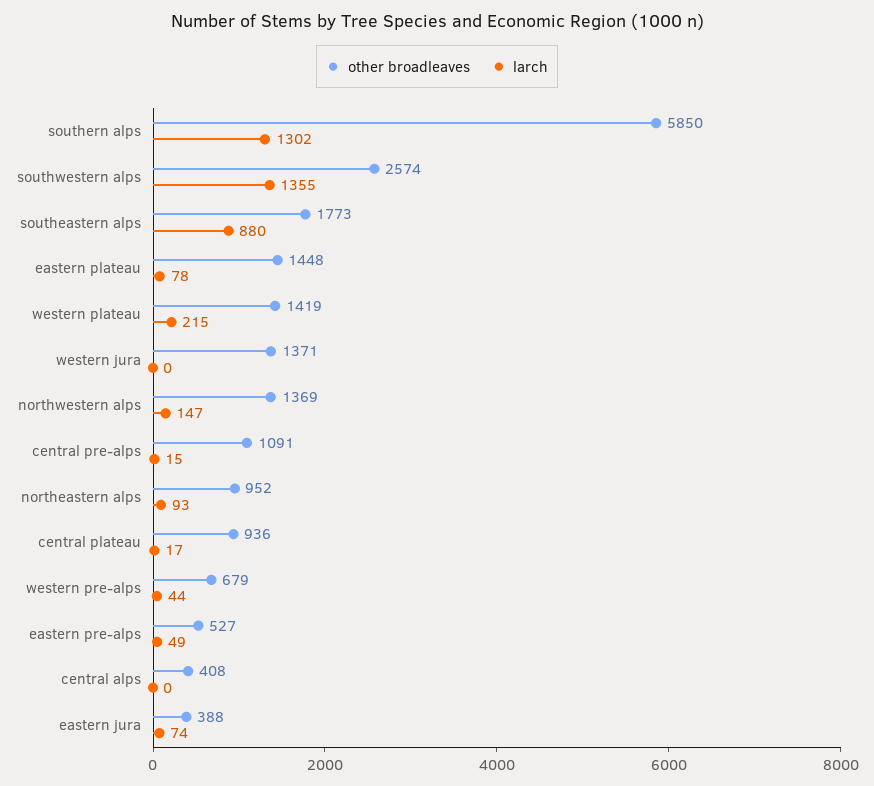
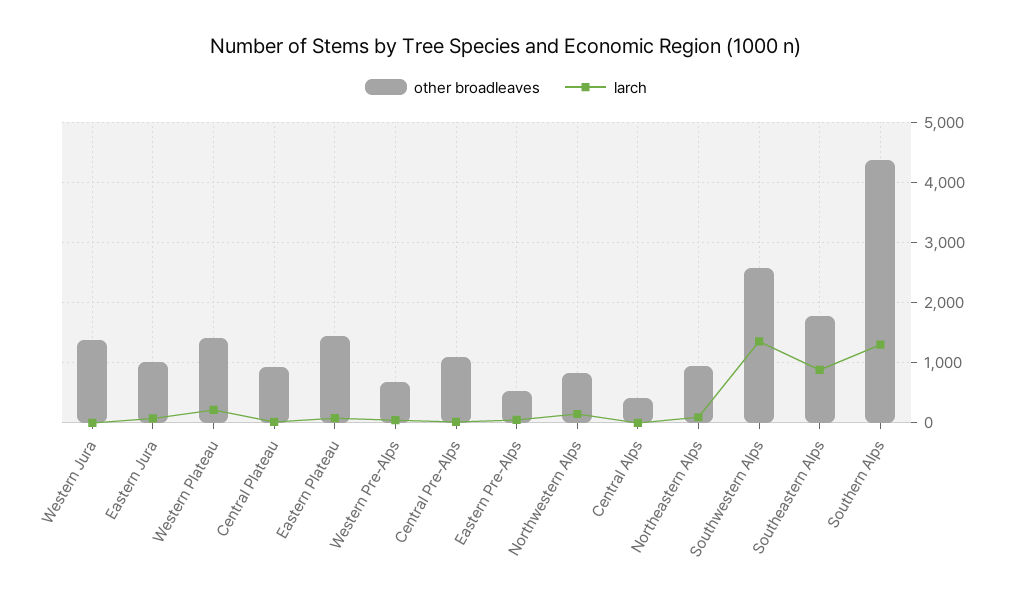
  {
    "other broadleaves": {
-     "southern alps": 5850,
+     "southern alps": 4400,
      "southwestern alps": 2574,
      "southeastern alps": 1773,
      "eastern plateau": 1448,
      "western plateau": 1419,
      "western jura": 1371,
-     "northwestern alps": 1369,
+     "northwestern alps": 800,
      "central pre-alps": 1091,
      "northeastern alps": 952,
      "central plateau": 936,
      "western pre-alps": 679,
      "eastern pre-alps": 527,
      "central alps": 408,
-     "eastern jura": 388
+     "eastern jura": 1000
    },
    "larch": {
      "southern alps": 1302,
      "southwestern alps": 1355,
      "southeastern alps": 880,
      "eastern plateau": 78,
      "western plateau": 215,
      "western jura": 0,
      "northwestern alps": 147,
      "central pre-alps": 15,
      "northeastern alps": 93,
      "central plateau": 17,
      "western pre-alps": 44,
      "eastern pre-alps": 49,
      "central alps": 0,
      "eastern jura": 74
    }
  }

